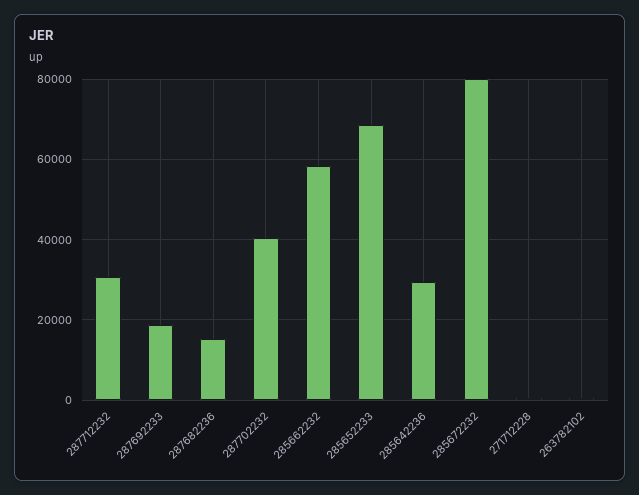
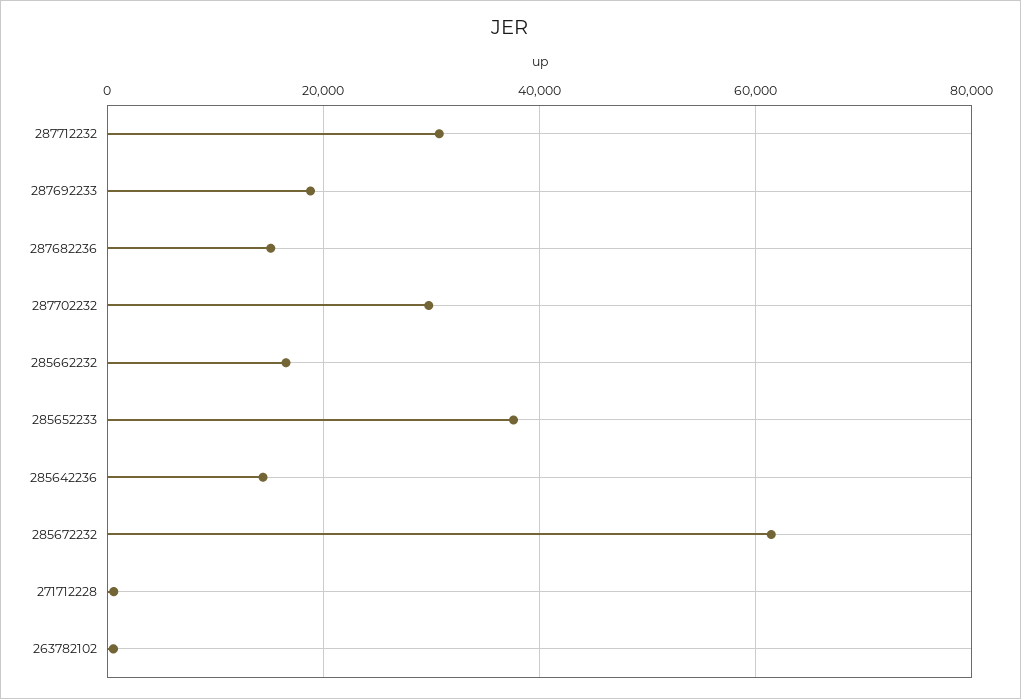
  {
    "287712232": 30000,
    "287692233": 18000,
    "287682236": 16000,
-   "287702232": 40000,
+   "287702232": 30000,
-   "285662232": 58000,
+   "285662232": 16000,
-   "285652233": 68000,
+   "285652233": 38000,
-   "285642236": 30000,
+   "285642236": 14000,
-   "285672232": 80000,
+   "285672232": 62000,
    "271712228": 0,
    "263782102": 0
  }

